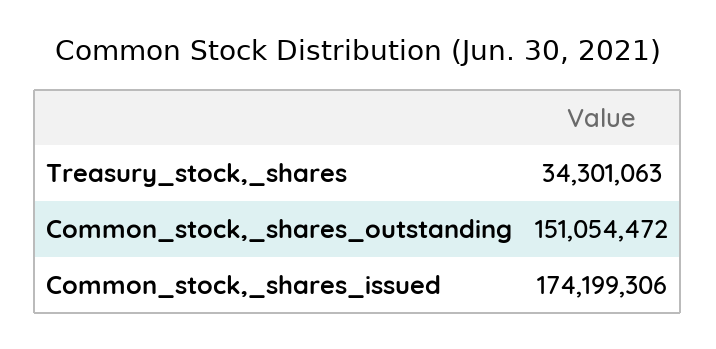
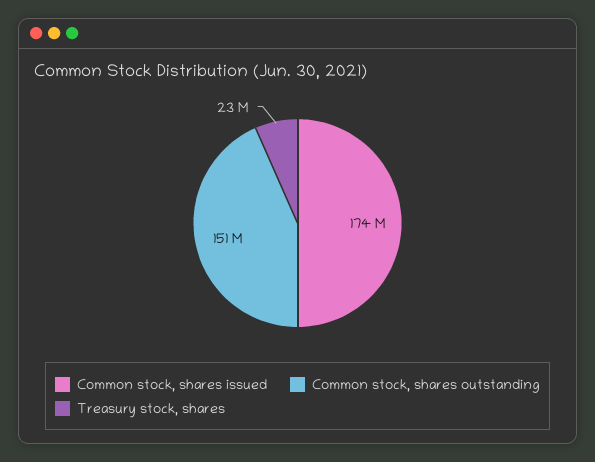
  {
-   "Treasury_stock,_shares": 34301063,
+   "Treasury_stock,_shares": 23000000,
    "Common_stock,_shares_outstanding": 151054472,
    "Common_stock,_shares_issued": 174199306
  }

